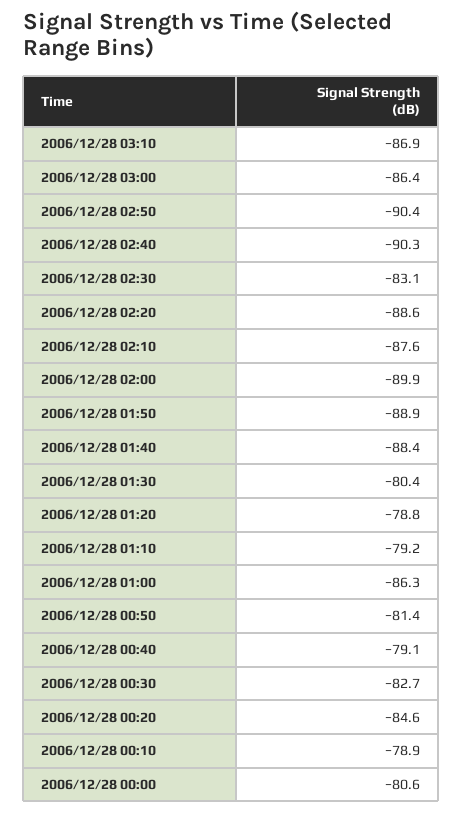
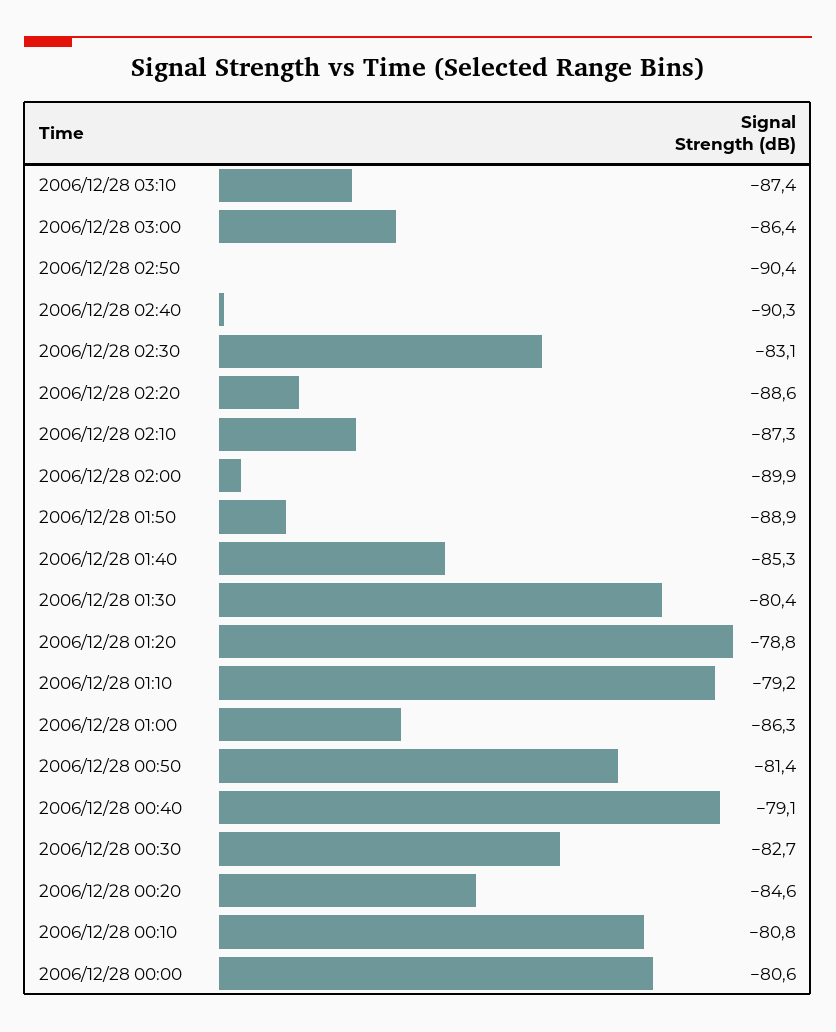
  {
-   "2006/12/28 03:10": -86.9,
+   "2006/12/28 03:10": -87.4,
    "2006/12/28 03:00": -86.4,
    "2006/12/28 02:50": -90.4,
    "2006/12/28 02:40": -90.3,
    "2006/12/28 02:30": -83.1,
    "2006/12/28 02:20": -88.6,
-   "2006/12/28 02:10": -87.6,
+   "2006/12/28 02:10": -87.3,
    "2006/12/28 02:00": -89.9,
    "2006/12/28 01:50": -88.9,
-   "2006/12/28 01:40": -88.4,
+   "2006/12/28 01:40": -85.3,
    "2006/12/28 01:30": -80.4,
    "2006/12/28 01:20": -78.8,
    "2006/12/28 01:10": -79.2,
    "2006/12/28 01:00": -86.3,
    "2006/12/28 00:50": -81.4,
    "2006/12/28 00:40": -79.1,
    "2006/12/28 00:30": -82.7,
    "2006/12/28 00:20": -84.6,
-   "2006/12/28 00:10": -78.9,
+   "2006/12/28 00:10": -80.8,
    "2006/12/28 00:00": -80.6
  }

